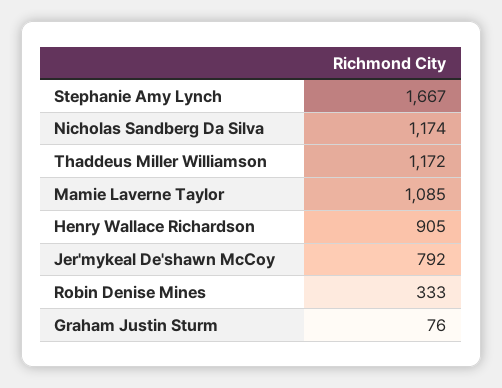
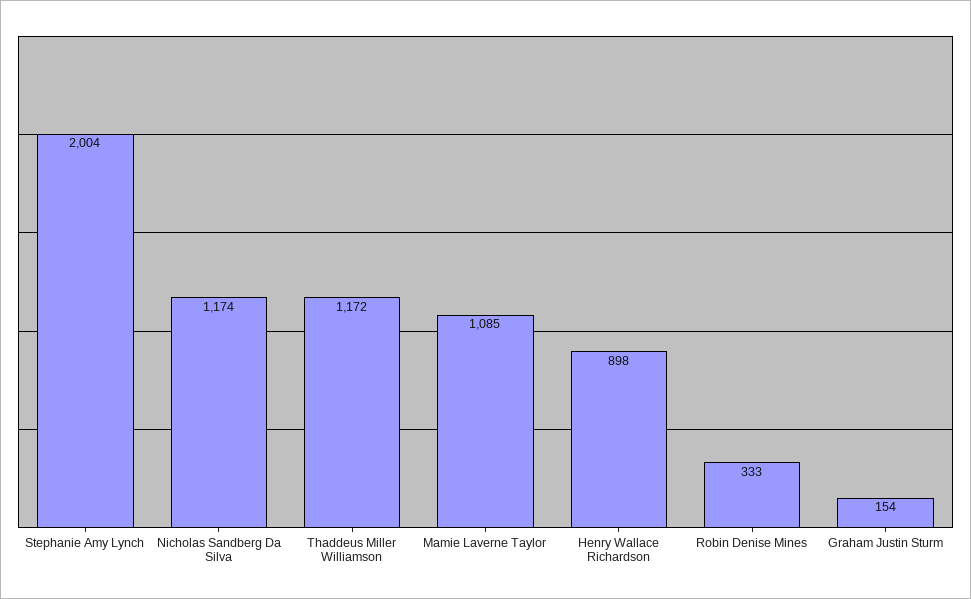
  {
-   "Stephanie Amy Lynch": 1667,
+   "Stephanie Amy Lynch": 2004,
    "Nicholas Sandberg Da Silva": 1174,
    "Thaddeus Miller Williamson": 1172,
    "Mamie Laverne Taylor": 1085,
-   "Henry Wallace Richardson": 905,
+   "Henry Wallace Richardson": 898,
-   "Jer'mykeal De'shawn McCoy": 792,
    "Robin Denise Mines": 333,
-   "Graham Justin Sturm": 76
+   "Graham Justin Sturm": 154
  }

